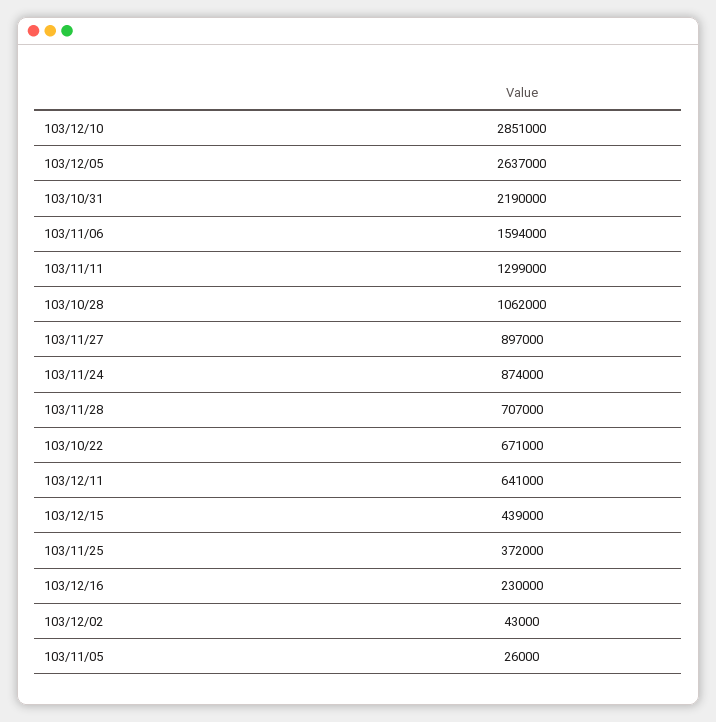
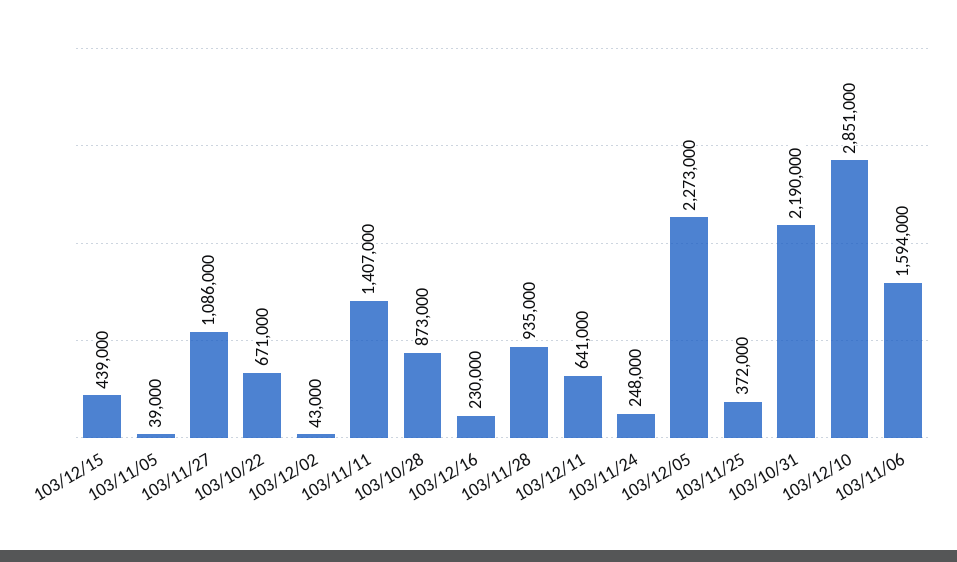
  {
    "103/12/10": 2851000,
-   "103/12/05": 2637000,
+   "103/12/05": 2273000,
    "103/10/31": 2190000,
    "103/11/06": 1594000,
-   "103/11/11": 1299000,
+   "103/11/11": 1407000,
-   "103/10/28": 1062000,
+   "103/10/28": 873000,
-   "103/11/27": 897000,
+   "103/11/27": 1086000,
-   "103/11/24": 874000,
+   "103/11/24": 248000,
-   "103/11/28": 707000,
+   "103/11/28": 935000,
    "103/10/22": 671000,
    "103/12/11": 641000,
    "103/12/15": 439000,
    "103/11/25": 372000,
    "103/12/16": 230000,
    "103/12/02": 43000,
-   "103/11/05": 26000
+   "103/11/05": 39000
  }

